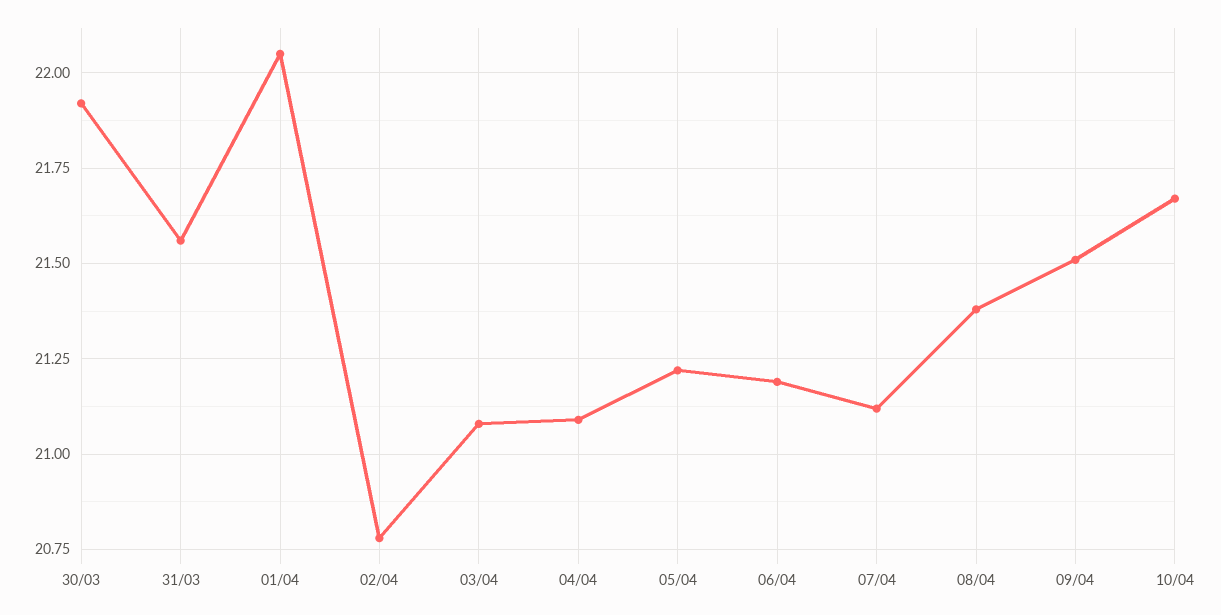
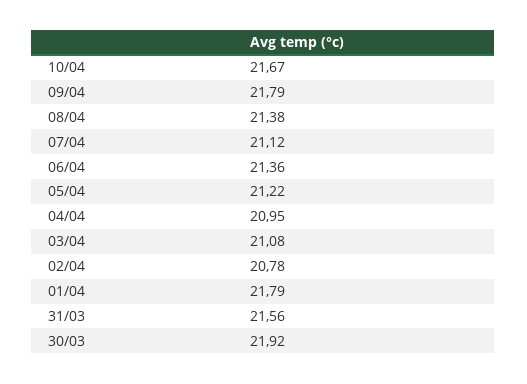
  {
    "30/03": 21.92,
    "31/03": 21.56,
-   "01/04": 22.05,
+   "01/04": 21.79,
    "02/04": 20.78,
    "03/04": 21.08,
-   "04/04": 21.1,
+   "04/04": 20.95,
    "05/04": 21.22,
-   "06/04": 21.2,
+   "06/04": 21.36,
    "07/04": 21.12,
    "08/04": 21.38,
-   "09/04": 21.5,
+   "09/04": 21.79,
    "10/04": 21.67
  }

